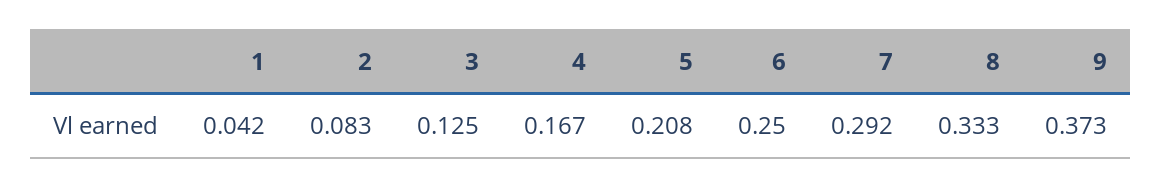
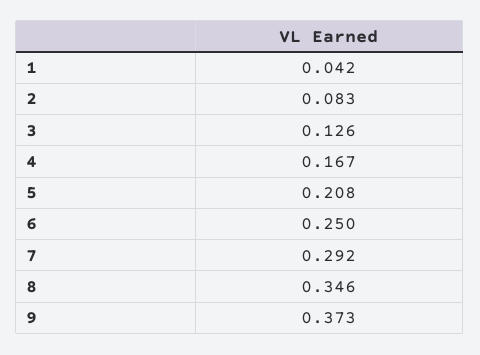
  {
    "1": 0.042,
    "2": 0.083,
-   "3": 0.125,
+   "3": 0.126,
    "4": 0.167,
    "5": 0.208,
    "6": 0.25,
    "7": 0.292,
-   "8": 0.333,
+   "8": 0.346,
    "9": 0.373
  }

